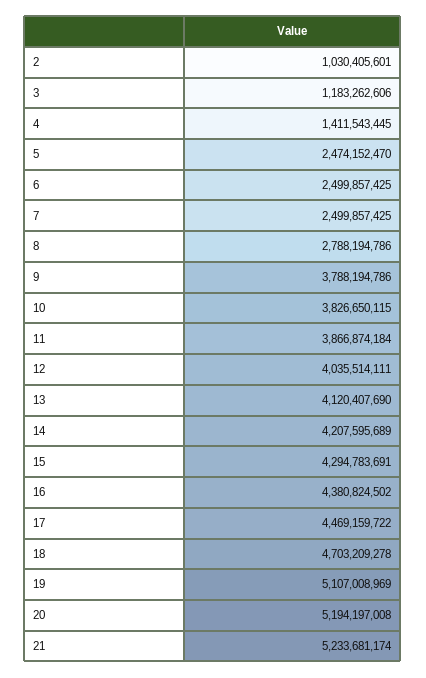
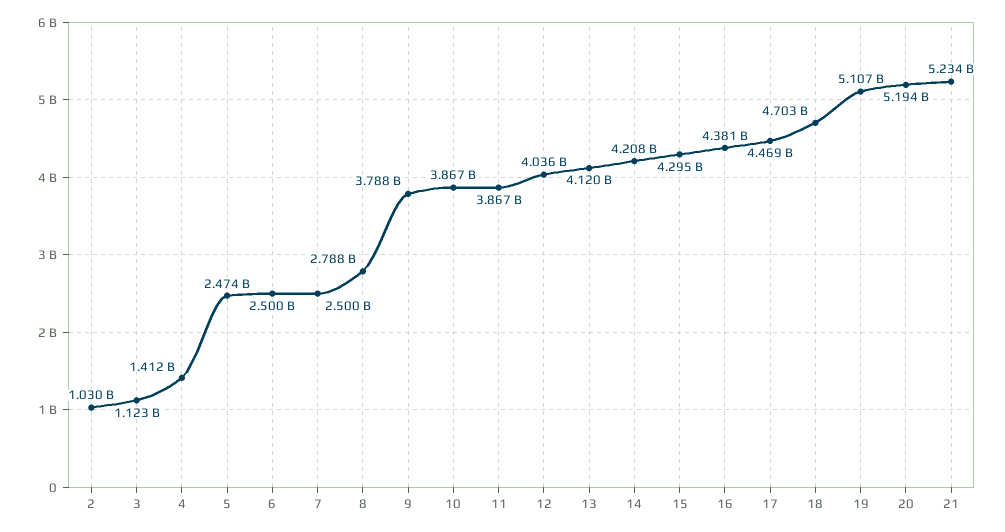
  {
    "2": 1030405601,
-   "3": 1183262606,
+   "3": 1123000000,
    "4": 1411543445,
    "5": 2474152470,
    "6": 2499857425,
    "7": 2499857425,
    "8": 2788194786,
    "9": 3788194786,
-   "10": 3826650115,
+   "10": 3867000000,
    "11": 3866874184,
    "12": 4035514111,
    "13": 4120407690,
    "14": 4207595689,
    "15": 4294783691,
    "16": 4380824502,
    "17": 4469159722,
    "18": 4703209278,
    "19": 5107008969,
    "20": 5194197008,
    "21": 5233681174
  }

